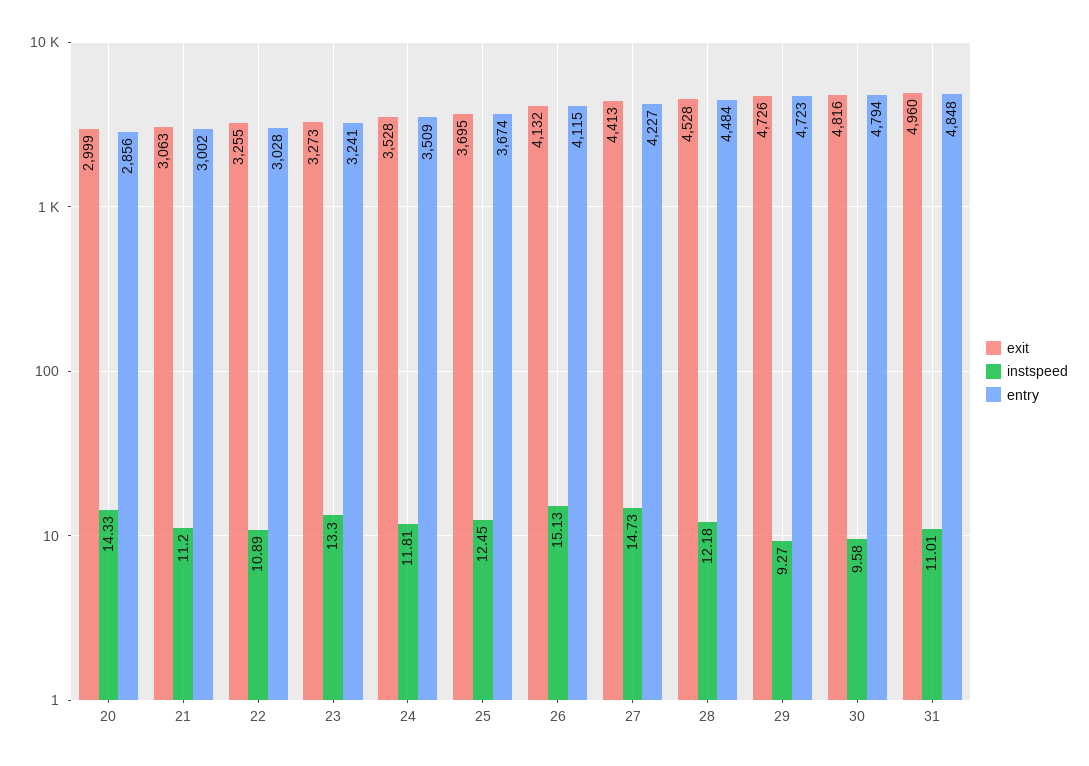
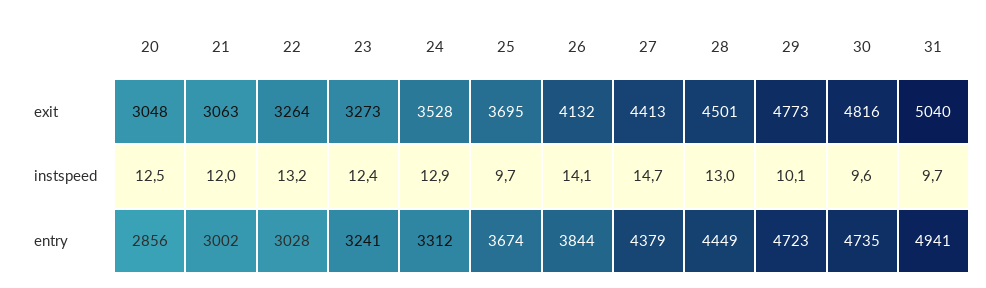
  {
    "exit": {
-     "20": 2999,
+     "20": 3048,
      "21": 3063,
-     "22": 3255,
+     "22": 3264,
      "23": 3273,
      "24": 3528,
      "25": 3695,
      "26": 4132,
      "27": 4413,
-     "28": 4528,
+     "28": 4501,
-     "29": 4726,
+     "29": 4773,
      "30": 4816,
-     "31": 4960
+     "31": 5040
    },
    "instspeed": {
-     "20": 14.33,
+     "20": 12.5,
-     "21": 11.2,
+     "21": 12,
-     "22": 10.89,
+     "22": 13.2,
-     "23": 13.3,
+     "23": 12.4,
-     "24": 11.81,
+     "24": 12.9,
-     "25": 12.45,
+     "25": 9.7,
-     "26": 15.13,
+     "26": 14.1,
      "27": 14.73,
-     "28": 12.18,
+     "28": 13,
-     "29": 9.27,
+     "29": 10.1,
      "30": 9.58,
-     "31": 11.01
+     "31": 9.7
    },
    "entry": {
      "20": 2856,
      "21": 3002,
      "22": 3028,
      "23": 3241,
-     "24": 3509,
+     "24": 3312,
      "25": 3674,
-     "26": 4115,
+     "26": 3844,
-     "27": 4227,
+     "27": 4379,
-     "28": 4484,
+     "28": 4449,
      "29": 4723,
-     "30": 4794,
+     "30": 4735,
-     "31": 4848
+     "31": 4941
    }
  }

